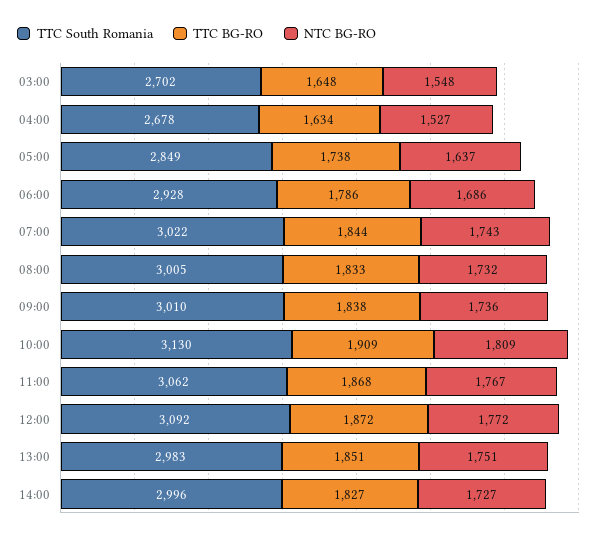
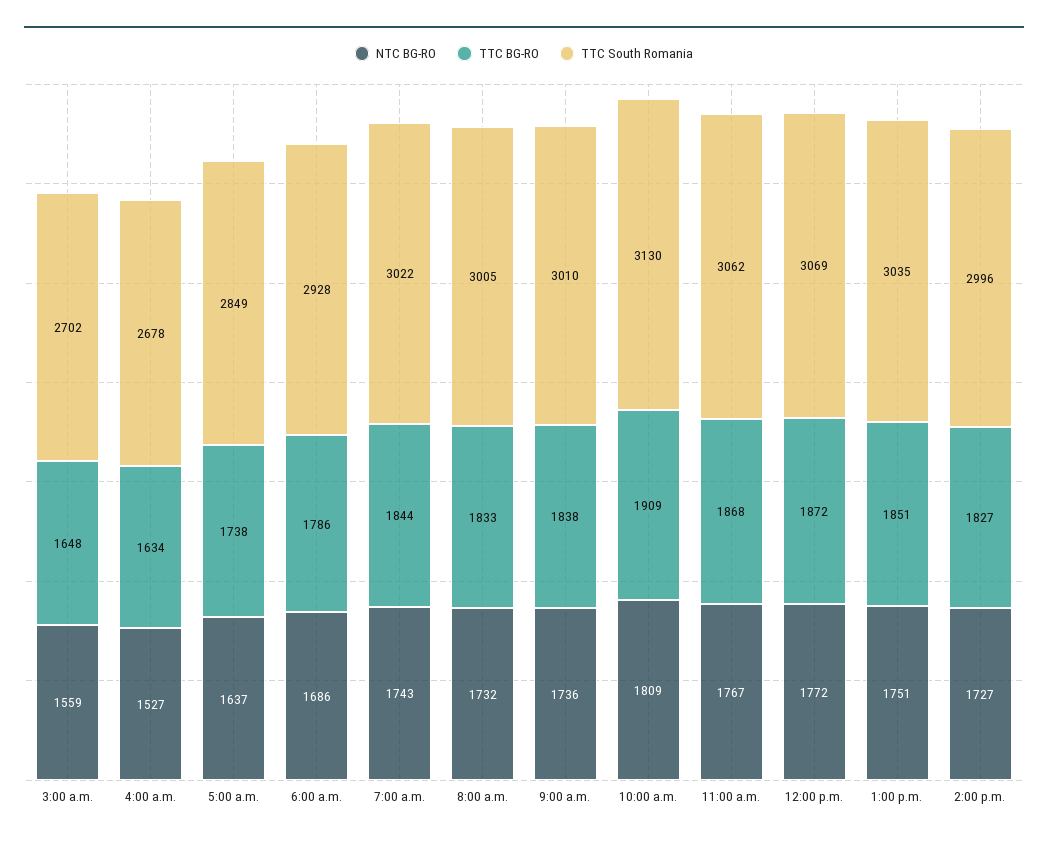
  {
    "TTC South Romania": {
      "03:00": 2702,
      "04:00": 2678,
      "05:00": 2849,
      "06:00": 2928,
      "07:00": 3022,
      "08:00": 3005,
      "09:00": 3010,
      "10:00": 3130,
      "11:00": 3062,
-     "12:00": 3092,
+     "12:00": 3069,
-     "13:00": 2983,
+     "13:00": 3035,
      "14:00": 2996
    },
    "TTC BG-RO": {
      "03:00": 1648,
      "04:00": 1634,
      "05:00": 1738,
      "06:00": 1786,
      "07:00": 1844,
      "08:00": 1833,
      "09:00": 1838,
      "10:00": 1909,
      "11:00": 1868,
      "12:00": 1872,
      "13:00": 1851,
      "14:00": 1827
    },
    "NTC BG-RO": {
-     "03:00": 1548,
+     "03:00": 1559,
      "04:00": 1527,
      "05:00": 1637,
      "06:00": 1686,
      "07:00": 1743,
      "08:00": 1732,
      "09:00": 1736,
      "10:00": 1809,
      "11:00": 1767,
      "12:00": 1772,
      "13:00": 1751,
      "14:00": 1727
    }
  }

